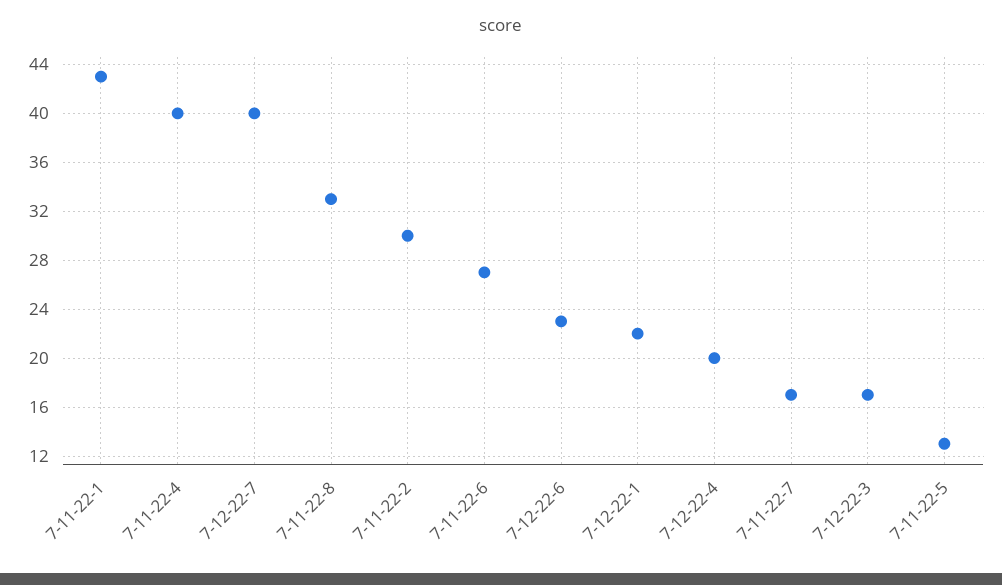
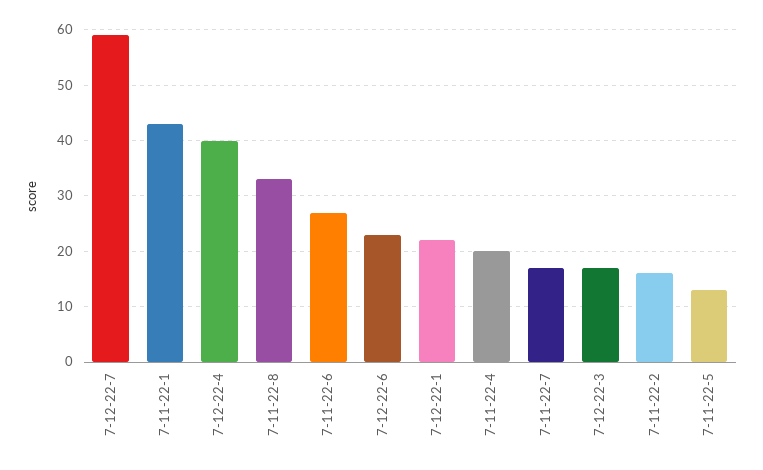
  {
    "7-11-22-1": 43,
-   "7-11-22-4": 40,
+   "7-11-22-4": 20,
-   "7-12-22-7": 40,
+   "7-12-22-7": 60,
    "7-11-22-8": 33,
-   "7-11-22-2": 30,
+   "7-11-22-2": 15,
    "7-11-22-6": 27,
    "7-12-22-6": 23,
    "7-12-22-1": 22,
-   "7-12-22-4": 20,
+   "7-12-22-4": 40,
    "7-11-22-7": 17,
    "7-12-22-3": 17,
    "7-11-22-5": 13
  }

